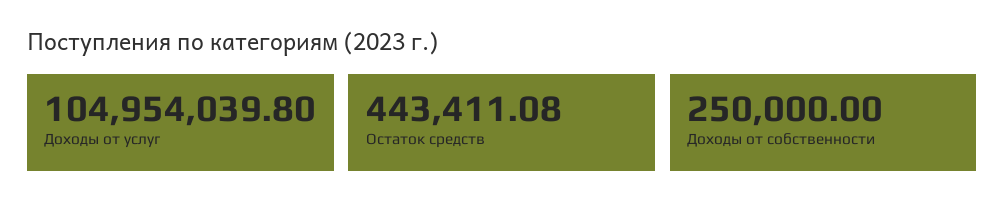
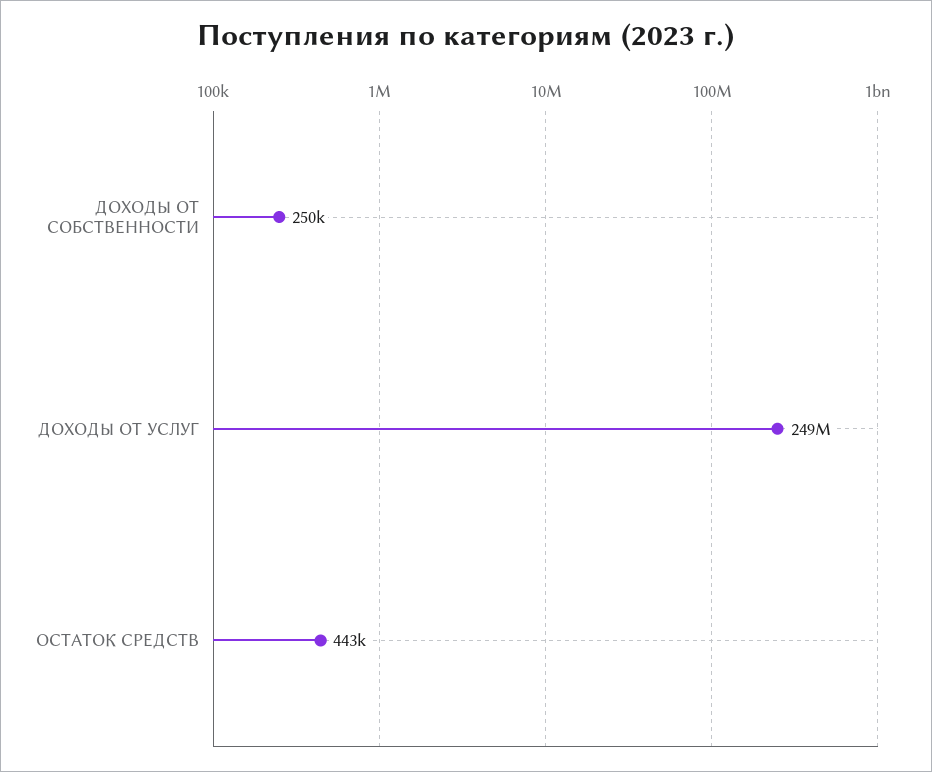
  {
-   "Доходы от услуг": 104954039.8,
+   "Доходы от услуг": 249000000,
    "Остаток средств": 443411.08,
    "Доходы от собственности": 250000
  }

